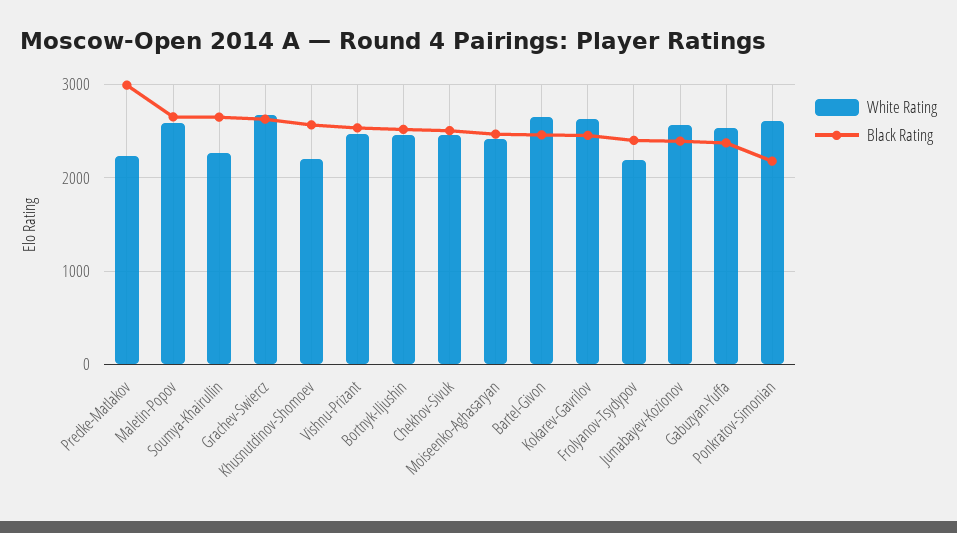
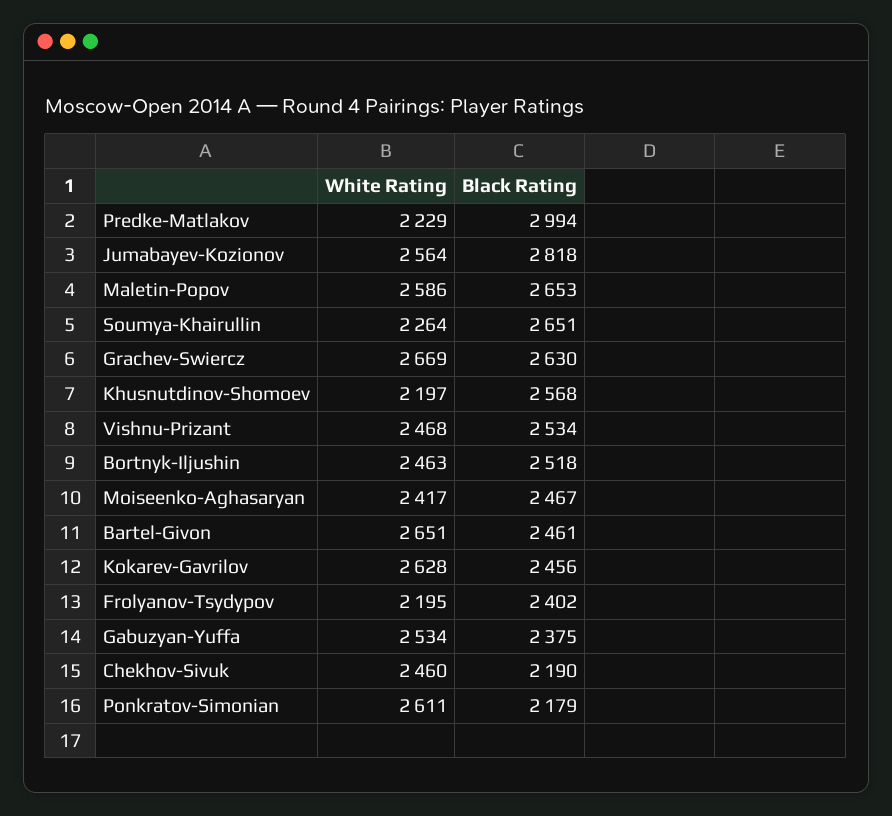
  {
    "White Rating": {
      "Predke-Matlakov": 2229,
      "Maletin-Popov": 2586,
      "Soumya-Khairullin": 2264,
      "Grachev-Swiercz": 2669,
      "Khusnutdinov-Shomoev": 2197,
      "Vishnu-Prizant": 2468,
      "Bortnyk-Iljushin": 2463,
      "Chekhov-Sivuk": 2460,
      "Moiseenko-Aghasaryan": 2417,
      "Bartel-Givon": 2651,
      "Kokarev-Gavrilov": 2628,
      "Frolyanov-Tsydypov": 2195,
      "Jumabayev-Kozionov": 2564,
      "Gabuzyan-Yuffa": 2534,
      "Ponkratov-Simonian": 2611
    },
    "Black Rating": {
      "Predke-Matlakov": 2994,
      "Maletin-Popov": 2653,
      "Soumya-Khairullin": 2651,
      "Grachev-Swiercz": 2630,
      "Khusnutdinov-Shomoev": 2568,
      "Vishnu-Prizant": 2534,
      "Bortnyk-Iljushin": 2518,
-     "Chekhov-Sivuk": 2500,
+     "Chekhov-Sivuk": 2190,
      "Moiseenko-Aghasaryan": 2467,
      "Bartel-Givon": 2461,
      "Kokarev-Gavrilov": 2456,
      "Frolyanov-Tsydypov": 2402,
-     "Jumabayev-Kozionov": 2400,
+     "Jumabayev-Kozionov": 2818,
      "Gabuzyan-Yuffa": 2375,
      "Ponkratov-Simonian": 2179
    }
  }

